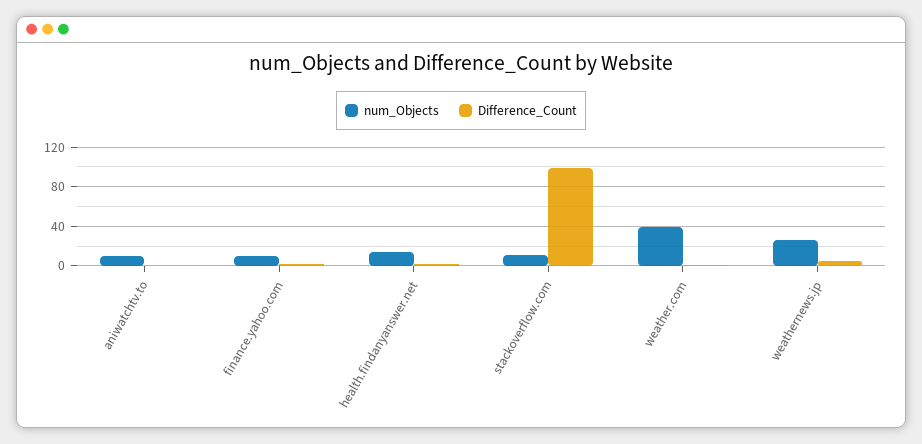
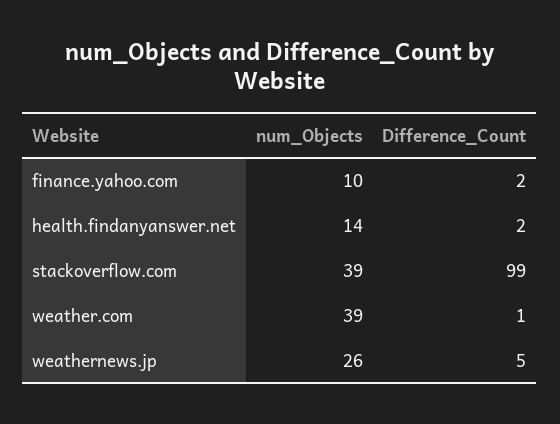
  {
    "num_Objects": {
-     "aniwatchtv.to": 10,
      "finance.yahoo.com": 10,
      "health.findanyanswer.net": 14,
-     "stackoverflow.com": 10,
+     "stackoverflow.com": 39,
      "weather.com": 39,
      "weathernews.jp": 26
    },
    "Difference_Count": {
-     "aniwatchtv.to": 0,
      "finance.yahoo.com": 2,
      "health.findanyanswer.net": 2,
      "stackoverflow.com": 99,
      "weather.com": 1,
      "weathernews.jp": 5
    }
  }

